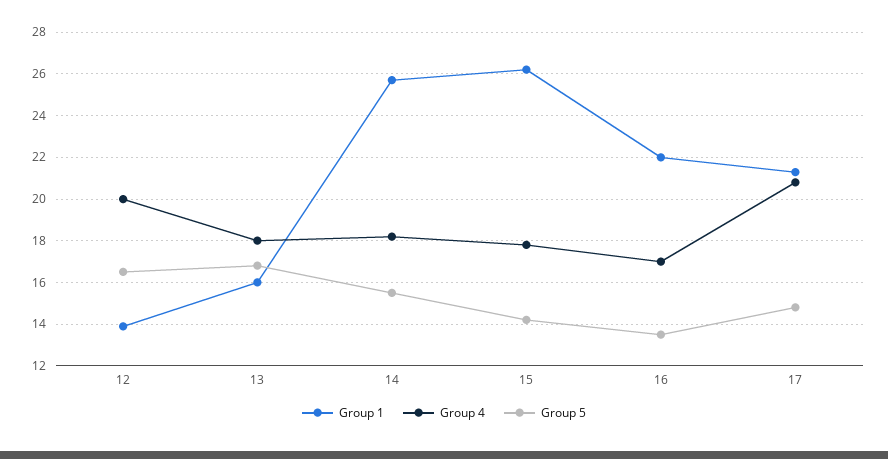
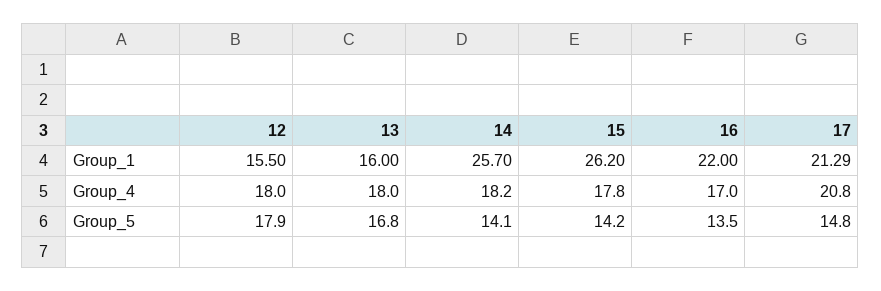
  {
    "Group 1": {
-     "12": 14,
+     "12": 15.5,
      "13": 16,
      "14": 25.7,
      "15": 26.2,
      "16": 22,
      "17": 21.29
    },
    "Group 4": {
-     "12": 20,
+     "12": 18,
      "13": 18,
      "14": 18.2,
      "15": 17.8,
      "16": 17,
      "17": 20.8
    },
    "Group 5": {
-     "12": 16.5,
+     "12": 17.9,
      "13": 16.8,
-     "14": 15.5,
+     "14": 14.1,
      "15": 14.2,
      "16": 13.5,
      "17": 14.8
    }
  }

